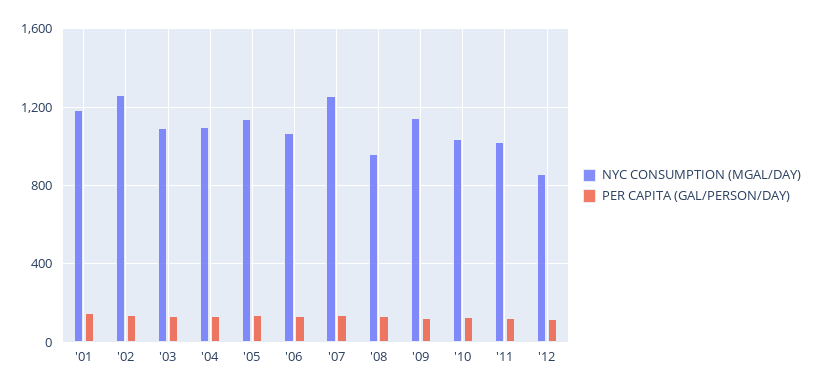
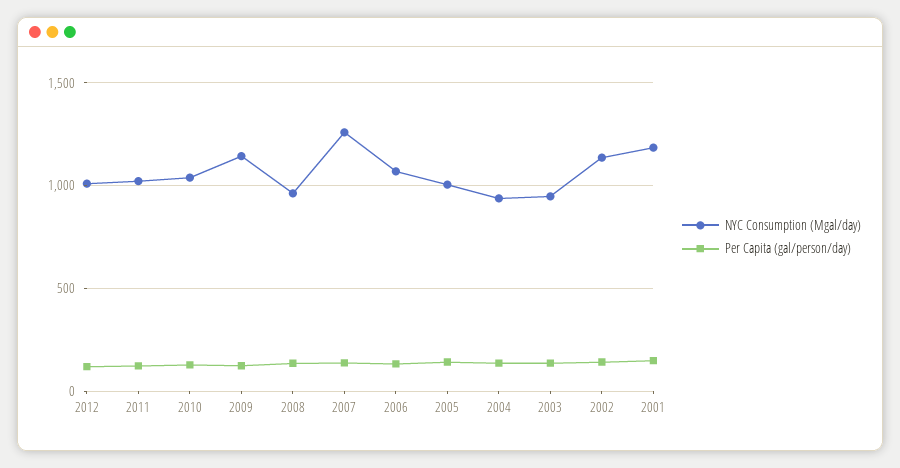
  {
    "NYC CONSUMPTION (MGAL/DAY)": {
      "'01": 1200,
-     "'02": 1250,
+     "'02": 1150,
-     "'03": 1100,
+     "'03": 950,
-     "'04": 1100,
+     "'04": 950,
-     "'05": 1150,
+     "'05": 1000,
      "'06": 1050,
      "'07": 1250,
      "'08": 950,
      "'09": 1150,
      "'10": 1050,
      "'11": 1000,
-     "'12": 850
+     "'12": 1000
    },
    "PER CAPITA (GAL/PERSON/DAY)": {
      "'01": 150,
      "'02": 150,
      "'03": 150,
      "'04": 150,
      "'05": 150,
      "'06": 150,
      "'07": 150,
      "'08": 150,
      "'09": 100,
      "'10": 150,
      "'11": 100,
      "'12": 100
    }
  }

